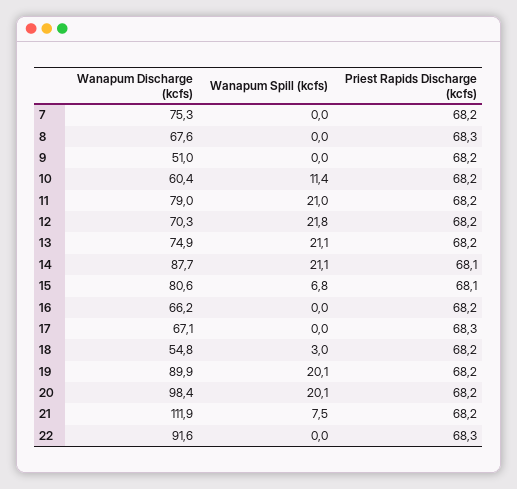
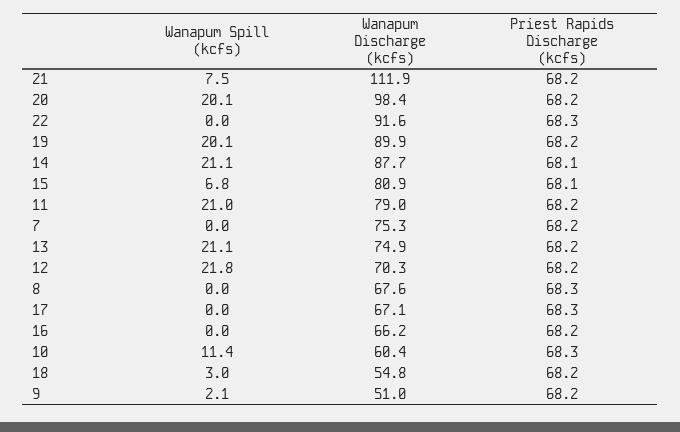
  {
    "Wanapum Discharge (kcfs)": {
      "7": 75.3,
      "8": 67.6,
      "9": 51,
      "10": 60.4,
      "11": 79,
      "12": 70.3,
      "13": 74.9,
      "14": 87.7,
-     "15": 80.6,
+     "15": 80.9,
      "16": 66.2,
      "17": 67.1,
      "18": 54.8,
      "19": 89.9,
      "20": 98.4,
      "21": 111.9,
      "22": 91.6
    },
    "Wanapum Spill (kcfs)": {
      "7": 0,
      "8": 0,
-     "9": 0,
+     "9": 2.1,
      "10": 11.4,
      "11": 21,
      "12": 21.8,
      "13": 21.1,
      "14": 21.1,
      "15": 6.8,
      "16": 0,
      "17": 0,
      "18": 3,
      "19": 20.1,
      "20": 20.1,
      "21": 7.5,
      "22": 0
    },
    "Priest Rapids Discharge (kcfs)": {
      "7": 68.2,
      "8": 68.3,
      "9": 68.2,
-     "10": 68.2,
+     "10": 68.3,
      "11": 68.2,
      "12": 68.2,
      "13": 68.2,
      "14": 68.1,
      "15": 68.1,
      "16": 68.2,
      "17": 68.3,
      "18": 68.2,
      "19": 68.2,
      "20": 68.2,
      "21": 68.2,
      "22": 68.3
    }
  }

